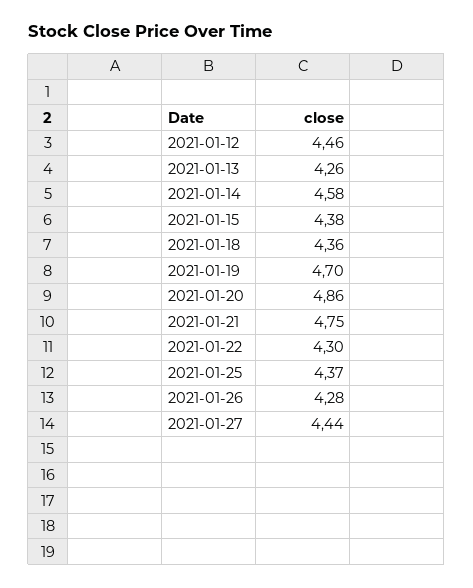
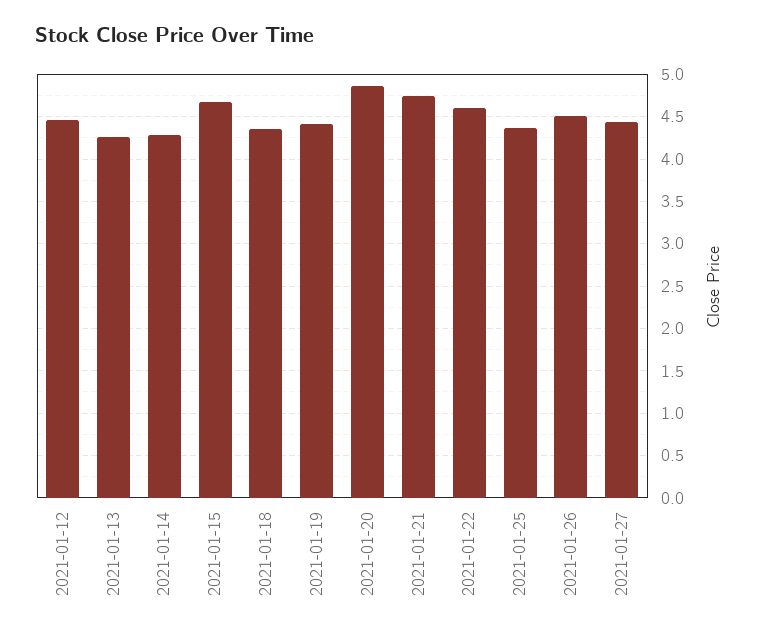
  {
    "2021-01-12": 4.46,
    "2021-01-13": 4.26,
-   "2021-01-14": 4.58,
+   "2021-01-14": 4.3,
-   "2021-01-15": 4.38,
+   "2021-01-15": 4.7,
    "2021-01-18": 4.36,
-   "2021-01-19": 4.7,
+   "2021-01-19": 4.4,
    "2021-01-20": 4.86,
    "2021-01-21": 4.75,
-   "2021-01-22": 4.3,
+   "2021-01-22": 4.6,
    "2021-01-25": 4.37,
-   "2021-01-26": 4.28,
+   "2021-01-26": 4.5,
    "2021-01-27": 4.44
  }

